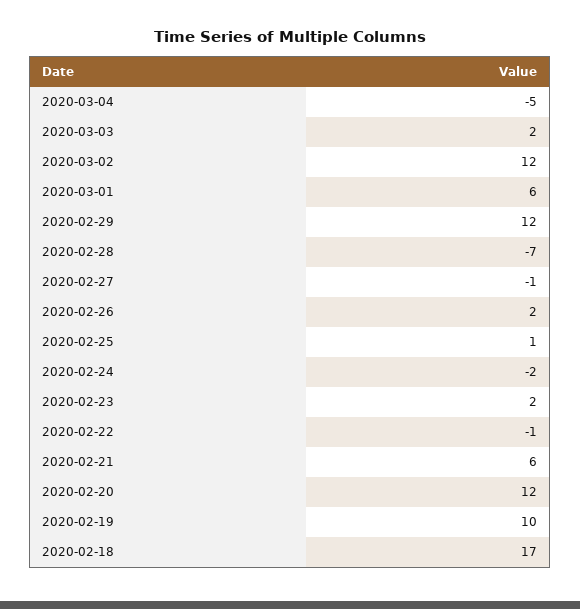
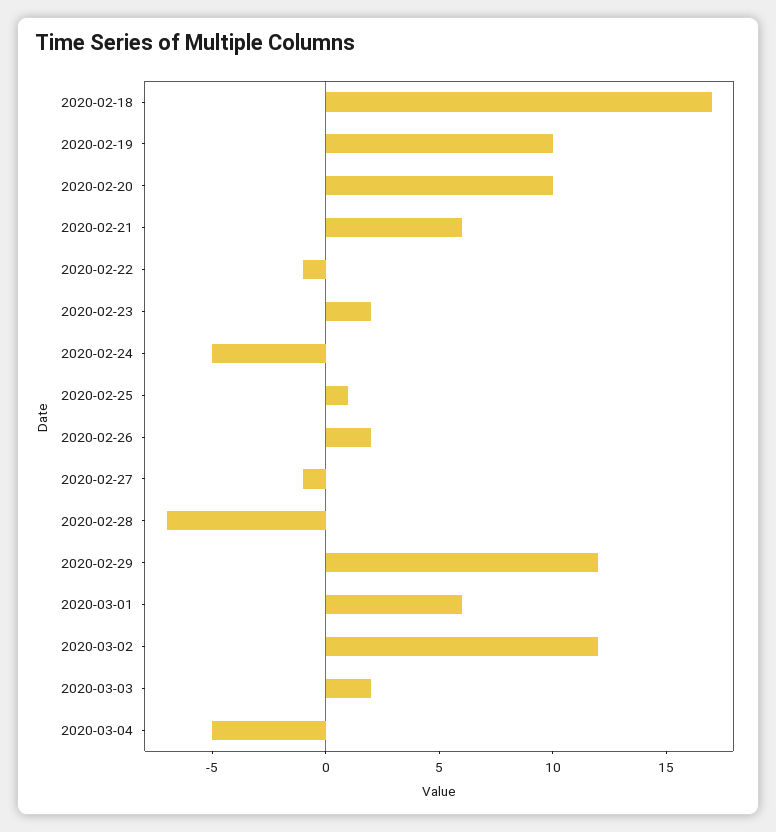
  {
    "2020-03-04": -5,
    "2020-03-03": 2,
    "2020-03-02": 12,
    "2020-03-01": 6,
    "2020-02-29": 12,
    "2020-02-28": -7,
    "2020-02-27": -1,
    "2020-02-26": 2,
    "2020-02-25": 1,
-   "2020-02-24": -2,
+   "2020-02-24": -5,
    "2020-02-23": 2,
    "2020-02-22": -1,
    "2020-02-21": 6,
-   "2020-02-20": 12,
+   "2020-02-20": 10,
    "2020-02-19": 10,
    "2020-02-18": 17
  }

